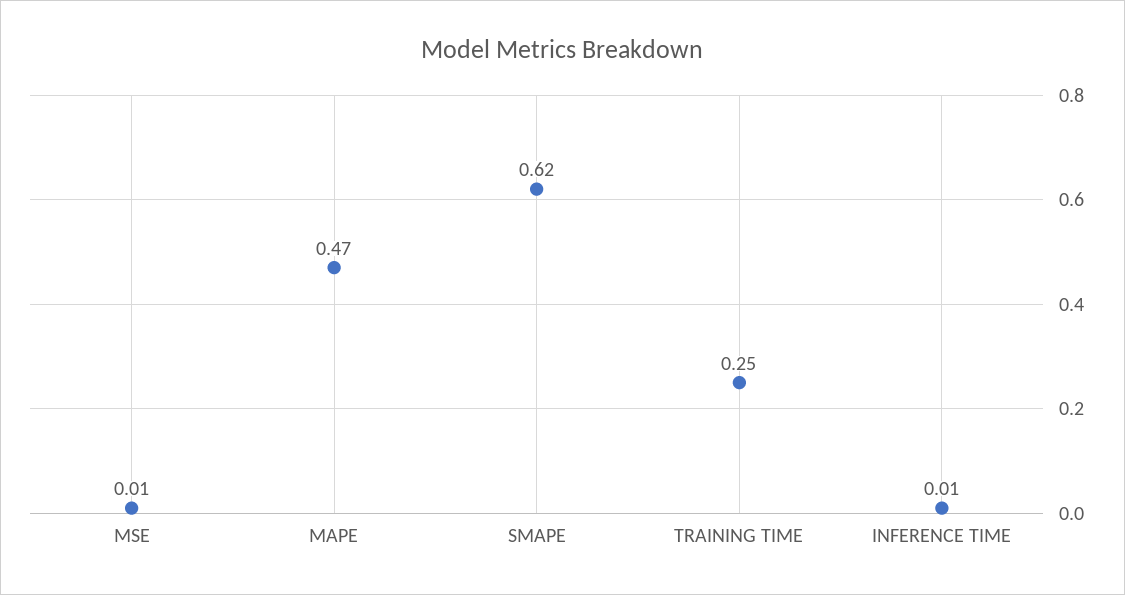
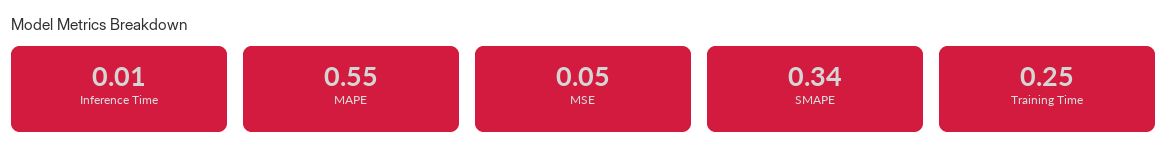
  {
-   "MSE": 0.01,
+   "MSE": 0.05,
-   "MAPE": 0.47,
+   "MAPE": 0.55,
-   "SMAPE": 0.62,
+   "SMAPE": 0.34,
    "TRAINING TIME": 0.25,
    "INFERENCE TIME": 0.01
  }

